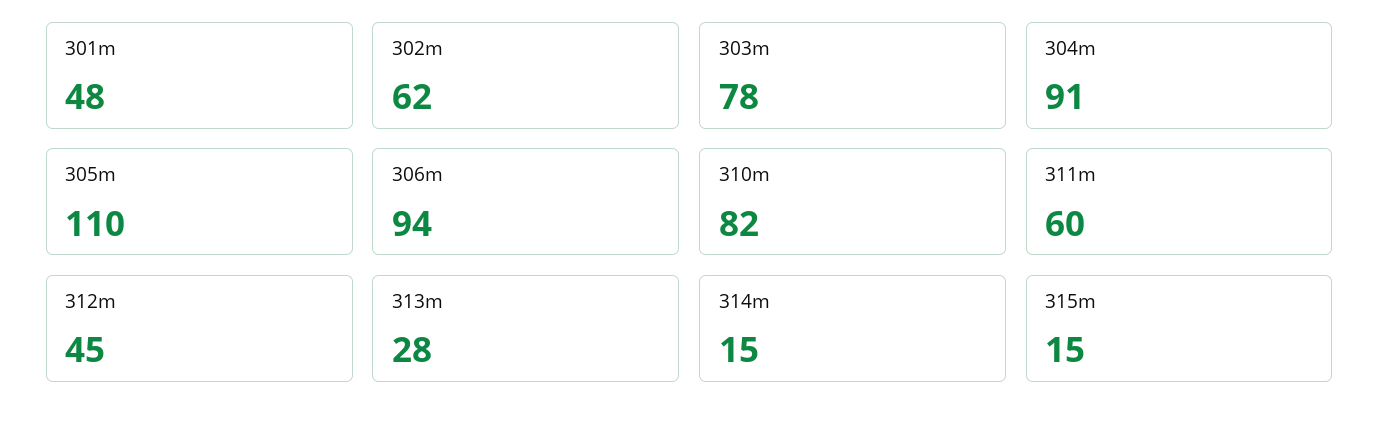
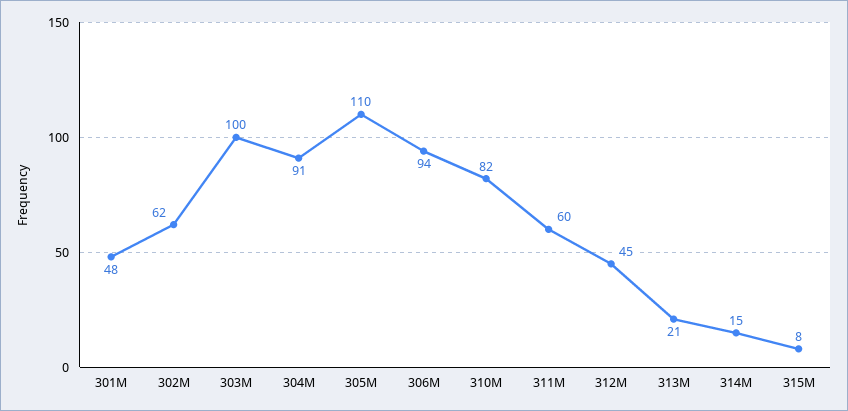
  {
    "301m": 48,
    "302m": 62,
-   "303m": 78,
+   "303m": 100,
    "304m": 91,
    "305m": 110,
    "306m": 94,
    "310m": 82,
    "311m": 60,
    "312m": 45,
-   "313m": 28,
+   "313m": 21,
    "314m": 15,
-   "315m": 15
+   "315m": 8
  }

